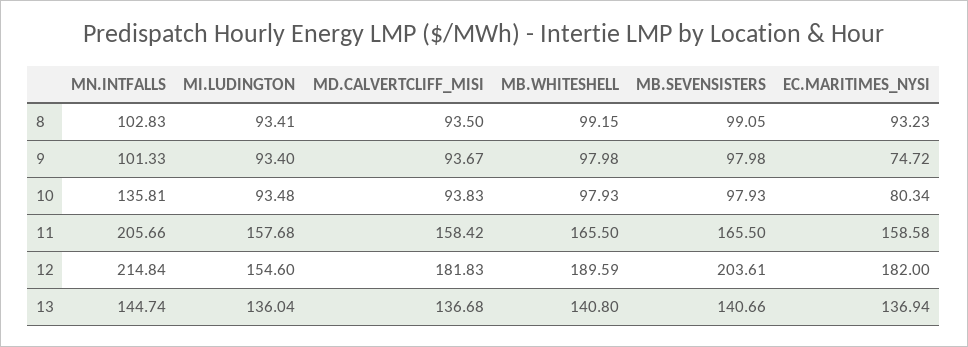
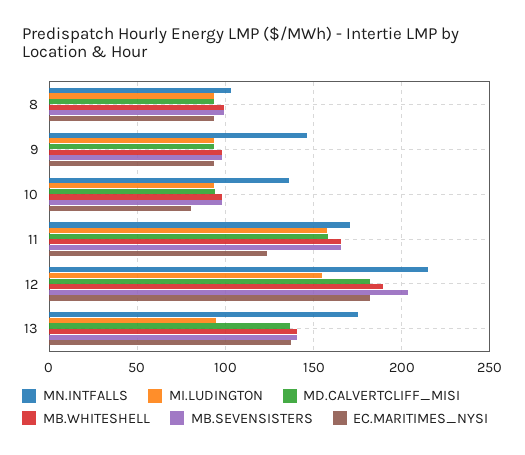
  {
    "MN.INTFALLS": {
      "8": 102.83,
-     "9": 101.33,
+     "9": 145,
      "10": 135.81,
-     "11": 205.66,
+     "11": 170,
      "12": 214.84,
-     "13": 144.74
+     "13": 175
    },
    "MI.LUDINGTON": {
      "8": 93.41,
      "9": 93.4,
      "10": 93.48,
      "11": 157.68,
      "12": 154.6,
-     "13": 136.04
+     "13": 95
    },
    "MD.CALVERTCLIFF_MISI": {
      "8": 93.5,
      "9": 93.67,
      "10": 93.83,
      "11": 158.42,
      "12": 181.83,
      "13": 136.68
    },
    "MB.WHITESHELL": {
      "8": 99.15,
      "9": 97.98,
      "10": 97.93,
      "11": 165.5,
      "12": 189.59,
      "13": 140.8
    },
    "MB.SEVENSISTERS": {
      "8": 99.05,
      "9": 97.98,
      "10": 97.93,
      "11": 165.5,
      "12": 203.61,
      "13": 140.66
    },
    "EC.MARITIMES_NYSI": {
      "8": 93.23,
-     "9": 74.72,
+     "9": 95,
      "10": 80.34,
-     "11": 158.58,
+     "11": 125,
      "12": 182,
      "13": 136.94
    }
  }

